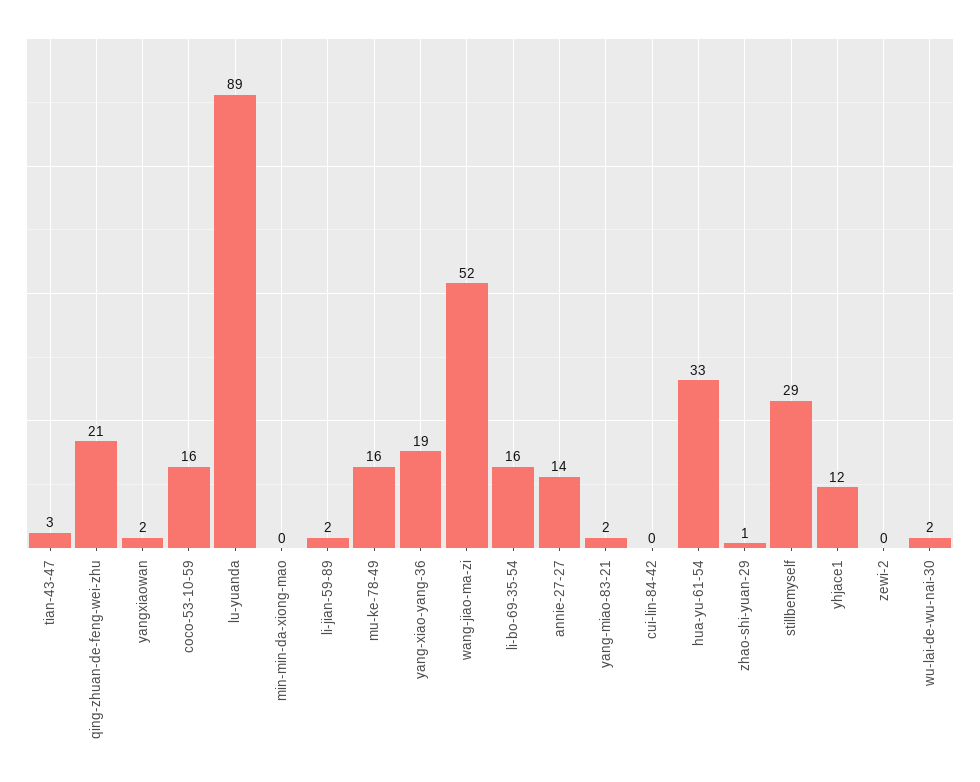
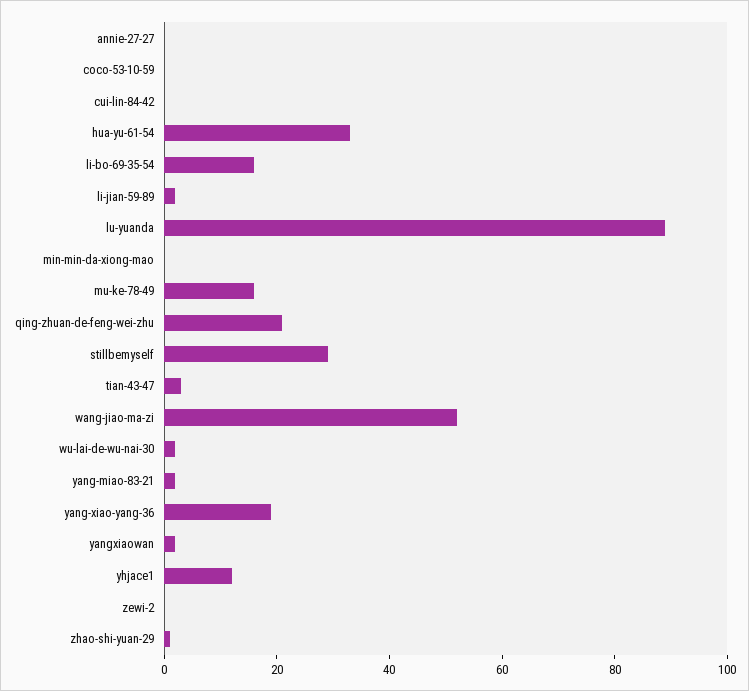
  {
    "tian-43-47": 3,
    "qing-zhuan-de-feng-wei-zhu": 21,
    "yangxiaowan": 2,
-   "coco-53-10-59": 16,
+   "coco-53-10-59": 0,
    "lu-yuanda": 89,
    "min-min-da-xiong-mao": 0,
    "li-jian-59-89": 2,
    "mu-ke-78-49": 16,
    "yang-xiao-yang-36": 19,
    "wang-jiao-ma-zi": 52,
    "li-bo-69-35-54": 16,
-   "annie-27-27": 14,
+   "annie-27-27": 0,
    "yang-miao-83-21": 2,
    "cui-lin-84-42": 0,
    "hua-yu-61-54": 33,
    "zhao-shi-yuan-29": 1,
    "stillbemyself": 29,
    "yhjace1": 12,
    "zewi-2": 0,
    "wu-lai-de-wu-nai-30": 2
  }

